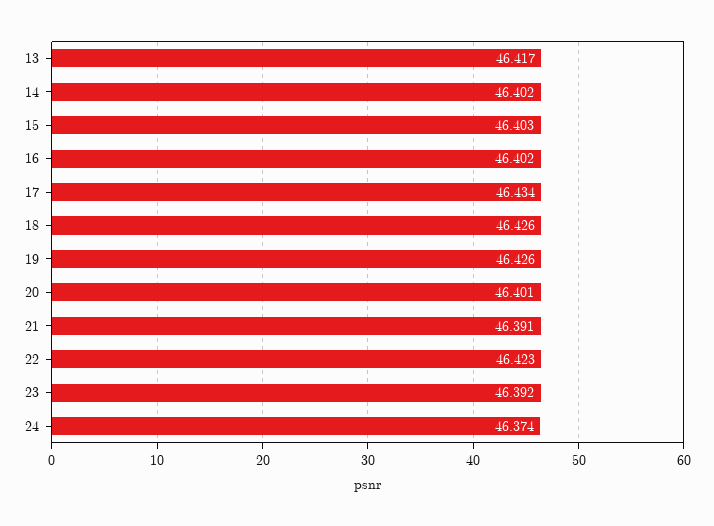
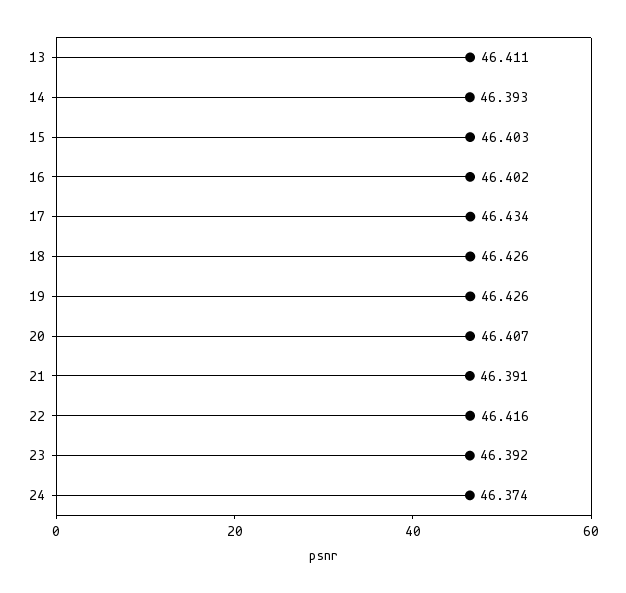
  {
-   "13": 46.417,
+   "13": 46.411,
-   "14": 46.402,
+   "14": 46.393,
    "15": 46.403,
    "16": 46.402,
    "17": 46.434,
    "18": 46.426,
    "19": 46.426,
-   "20": 46.401,
+   "20": 46.407,
    "21": 46.391,
-   "22": 46.423,
+   "22": 46.416,
    "23": 46.392,
    "24": 46.374
  }

